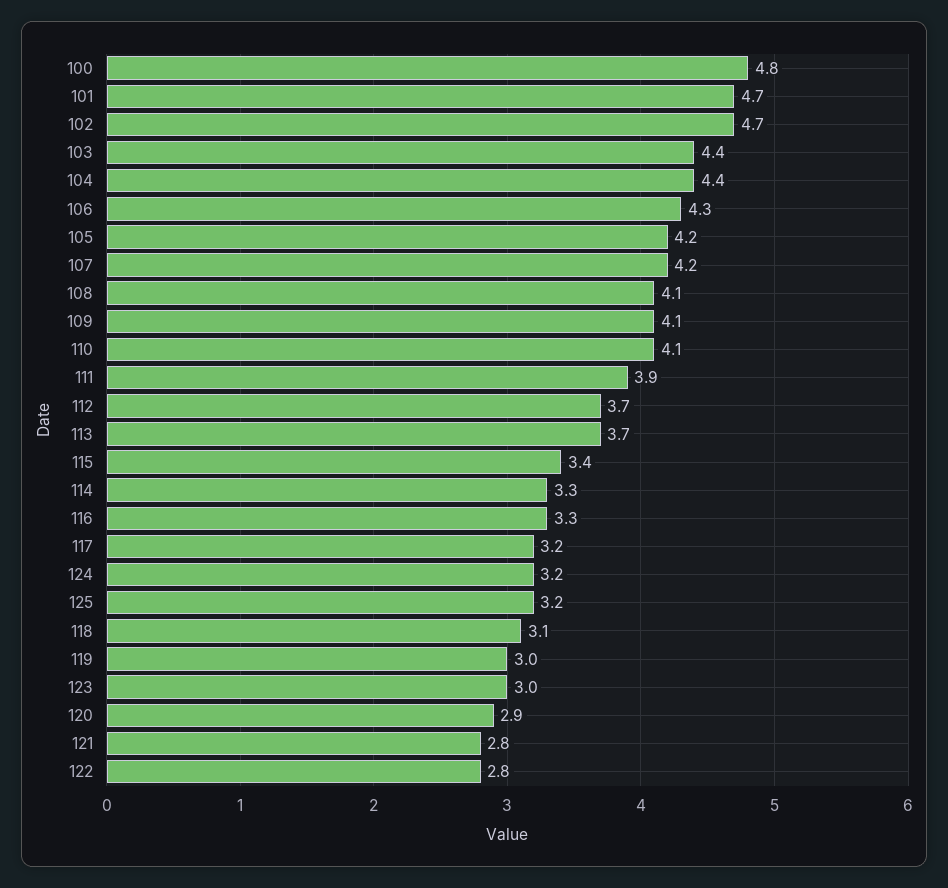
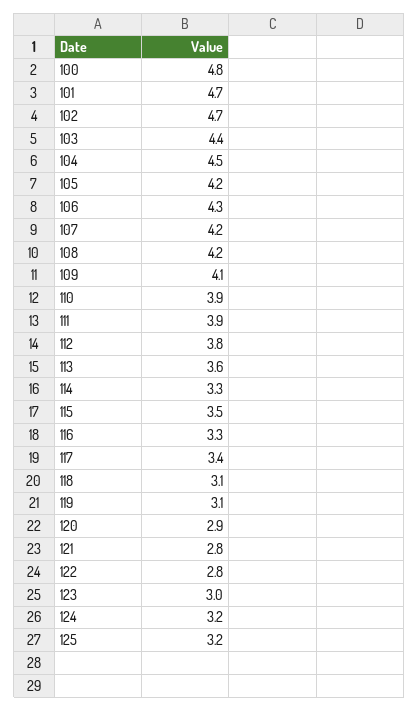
  {
    "100": 4.8,
    "101": 4.7,
    "102": 4.7,
    "103": 4.4,
-   "104": 4.4,
+   "104": 4.5,
    "106": 4.3,
    "105": 4.2,
    "107": 4.2,
-   "108": 4.1,
+   "108": 4.2,
    "109": 4.1,
-   "110": 4.1,
+   "110": 3.9,
    "111": 3.9,
-   "112": 3.7,
+   "112": 3.8,
-   "113": 3.7,
+   "113": 3.6,
-   "115": 3.4,
+   "115": 3.5,
    "114": 3.3,
    "116": 3.3,
-   "117": 3.2,
+   "117": 3.4,
    "124": 3.2,
    "125": 3.2,
    "118": 3.1,
-   "119": 3,
+   "119": 3.1,
    "123": 3,
    "120": 2.9,
    "121": 2.8,
    "122": 2.8
  }

